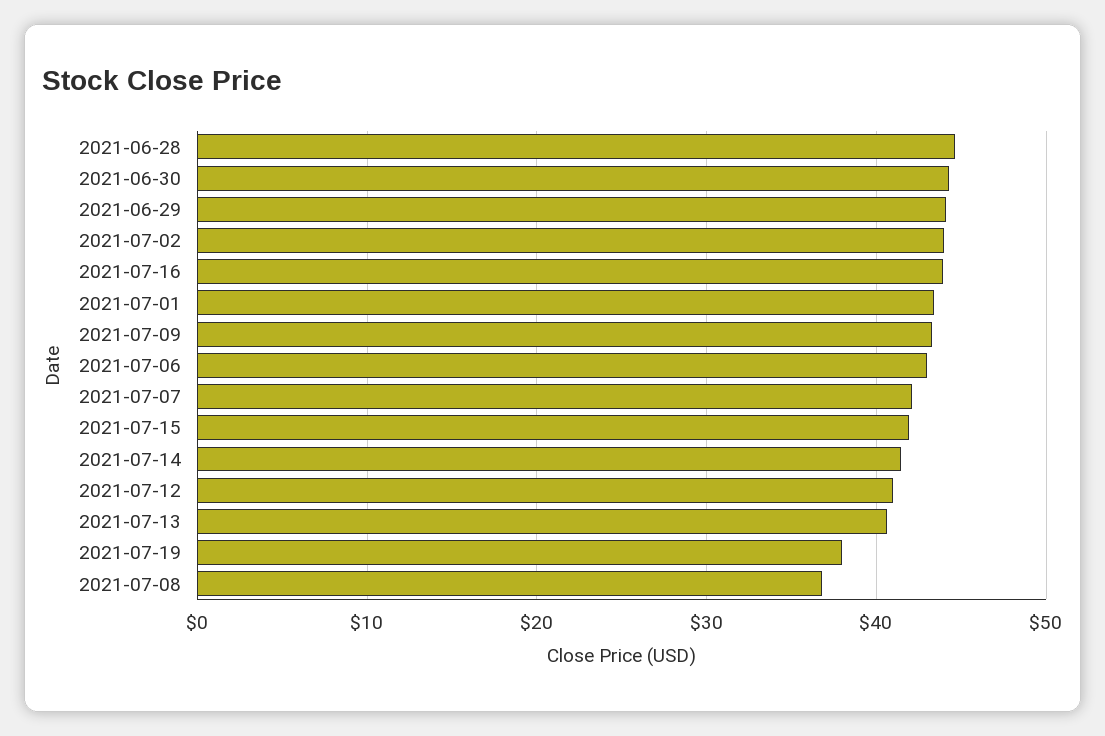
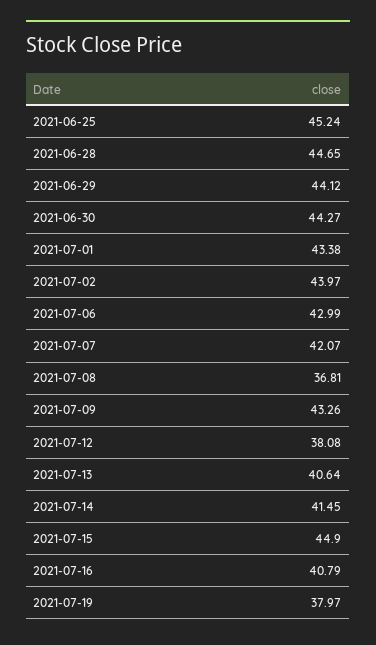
  {
    "2021-06-28": 44.65,
    "2021-06-30": 44.27,
    "2021-06-29": 44.12,
    "2021-07-02": 43.97,
-   "2021-07-16": 44,
+   "2021-07-16": 40.79,
    "2021-07-01": 43.38,
    "2021-07-09": 43.26,
    "2021-07-06": 42.99,
    "2021-07-07": 42.07,
-   "2021-07-15": 42,
+   "2021-07-15": 44.9,
    "2021-07-14": 41.45,
-   "2021-07-12": 41,
+   "2021-07-12": 38.08,
    "2021-07-13": 40.64,
    "2021-07-19": 37.97,
-   "2021-07-08": 36.81
+   "2021-07-08": 36.81,
+   "2021-06-25": 45.24
  }

